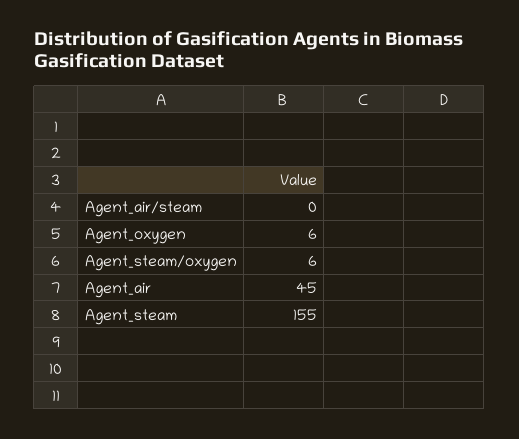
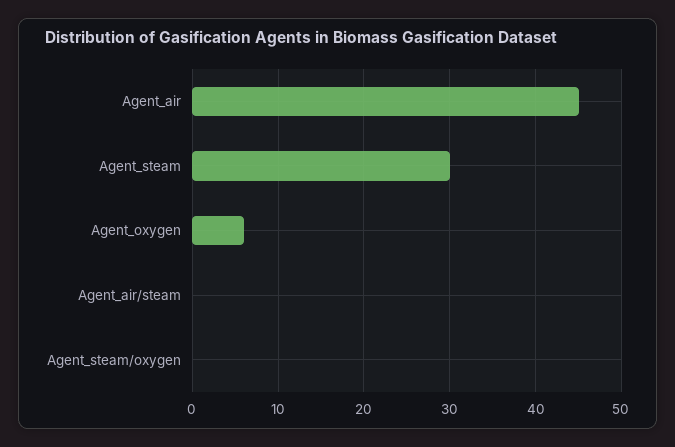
  {
    "Agent_air/steam": 0,
    "Agent_oxygen": 6,
-   "Agent_steam/oxygen": 6,
+   "Agent_steam/oxygen": 0,
    "Agent_air": 45,
-   "Agent_steam": 155
+   "Agent_steam": 30
  }

